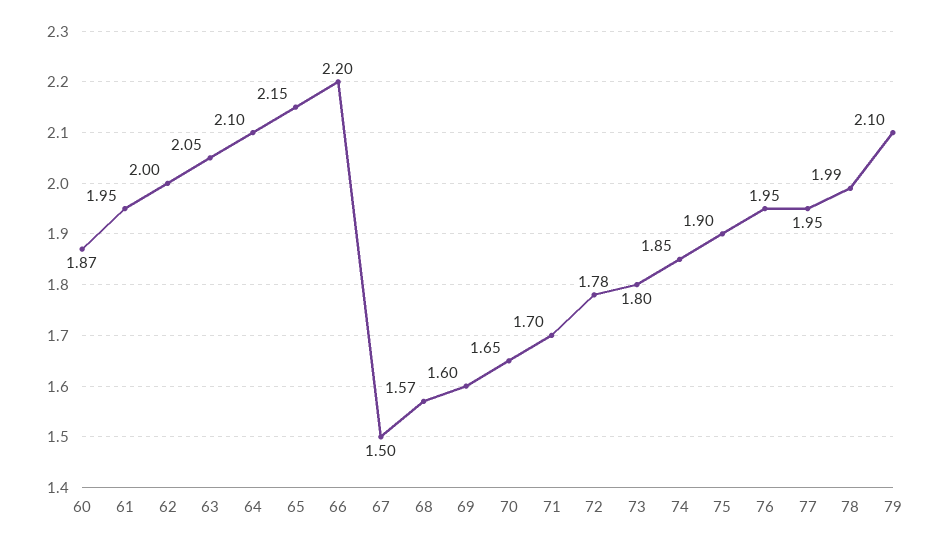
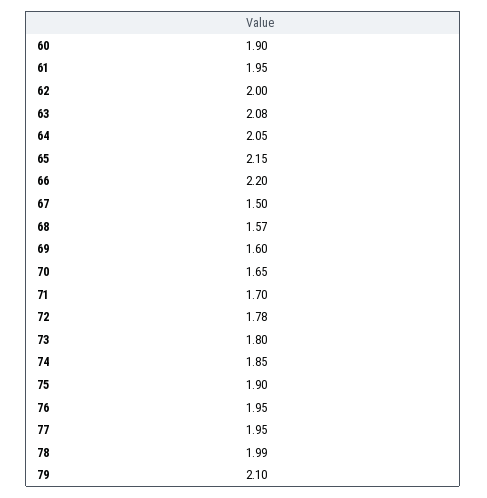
  {
-   "60": 1.87,
+   "60": 1.9,
    "61": 1.95,
    "62": 2,
-   "63": 2.05,
+   "63": 2.08,
-   "64": 2.1,
+   "64": 2.05,
    "65": 2.15,
    "66": 2.2,
    "67": 1.5,
    "68": 1.57,
    "69": 1.6,
    "70": 1.65,
    "71": 1.7,
    "72": 1.78,
    "73": 1.8,
    "74": 1.85,
    "75": 1.9,
    "76": 1.95,
    "77": 1.95,
    "78": 1.99,
    "79": 2.1
  }

